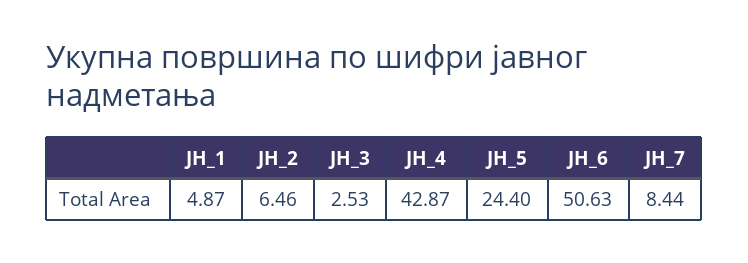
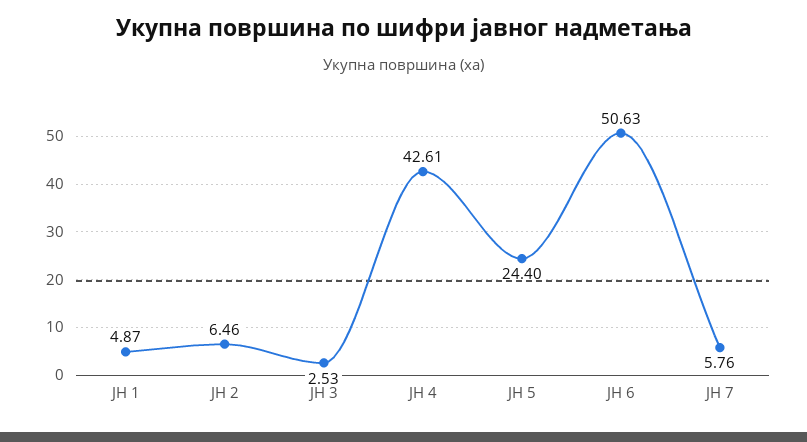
  {
    "ЈН_1": 4.87,
    "ЈН_2": 6.46,
    "ЈН_3": 2.53,
-   "ЈН_4": 42.87,
+   "ЈН_4": 42.61,
    "ЈН_5": 24.4,
    "ЈН_6": 50.63,
-   "ЈН_7": 8.44
+   "ЈН_7": 5.76
  }

